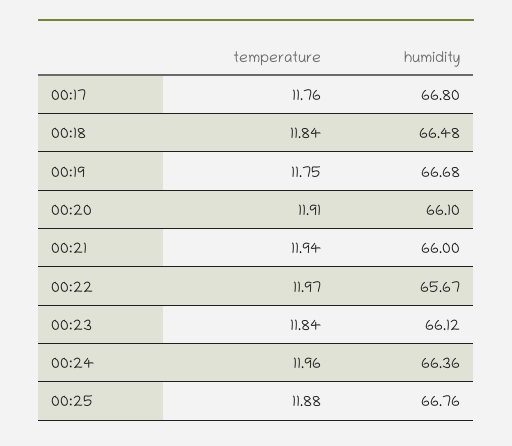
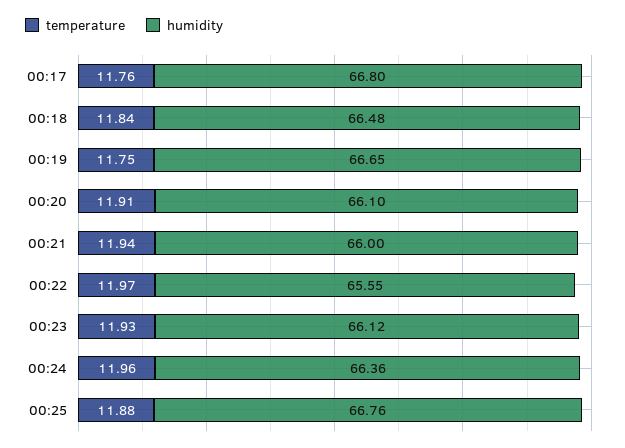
  {
    "temperature": {
      "00:17": 11.76,
      "00:18": 11.84,
      "00:19": 11.75,
      "00:20": 11.91,
      "00:21": 11.94,
      "00:22": 11.97,
-     "00:23": 11.84,
+     "00:23": 11.93,
      "00:24": 11.96,
      "00:25": 11.88
    },
    "humidity": {
      "00:17": 66.8,
      "00:18": 66.48,
-     "00:19": 66.68,
+     "00:19": 66.65,
      "00:20": 66.1,
      "00:21": 66,
-     "00:22": 65.67,
+     "00:22": 65.55,
      "00:23": 66.12,
      "00:24": 66.36,
      "00:25": 66.76
    }
  }

